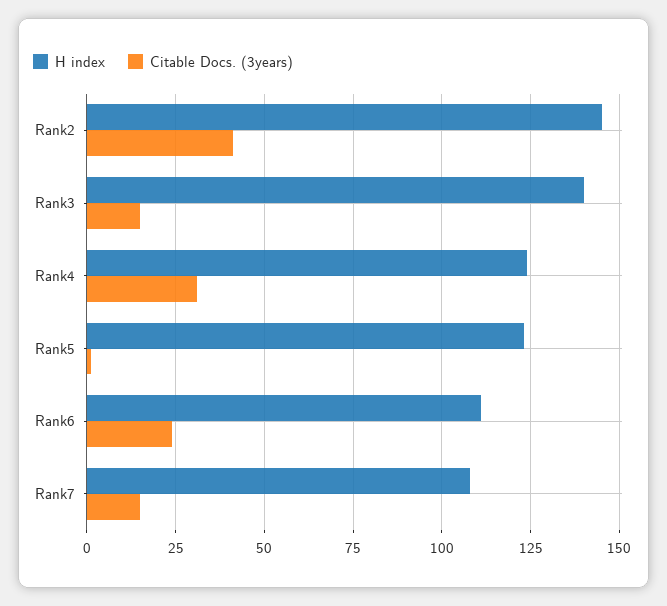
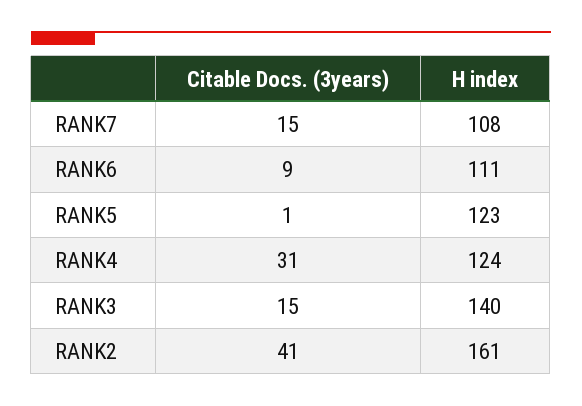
  {
    "H index": {
-     "Rank2": 145,
+     "Rank2": 161,
      "Rank3": 140,
      "Rank4": 124,
      "Rank5": 123,
      "Rank6": 111,
      "Rank7": 108
    },
    "Citable Docs. (3years)": {
      "Rank2": 41,
      "Rank3": 15,
      "Rank4": 31,
      "Rank5": 1,
-     "Rank6": 25,
+     "Rank6": 9,
      "Rank7": 15
    }
  }

